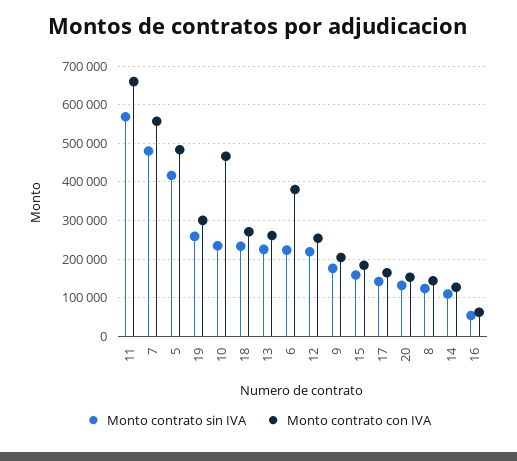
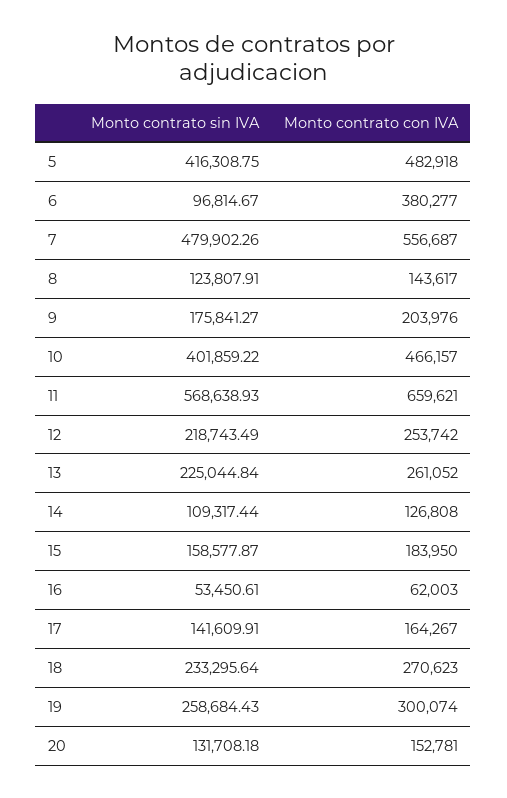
  {
    "Monto contrato sin IVA": {
      "11": 568638.93,
      "7": 479902.26,
      "5": 416308.75,
      "19": 258684.43,
-     "10": 240000,
+     "10": 401859.22,
      "18": 233295.64,
      "13": 225044.84,
-     "6": 220000,
+     "6": 96814.67,
      "12": 218743.49,
      "9": 175841.27,
      "15": 158577.87,
      "17": 141609.91,
      "20": 131708.18,
      "8": 123807.91,
      "14": 109317.44,
      "16": 53450.61
    },
    "Monto contrato con IVA": {
      "11": 659621,
      "7": 556687,
      "5": 482918,
      "19": 300074,
      "10": 466157,
      "18": 270623,
      "13": 261052,
      "6": 380277,
      "12": 253742,
      "9": 203976,
      "15": 183950,
      "17": 164267,
      "20": 152781,
      "8": 143617,
      "14": 126808,
      "16": 62003
    }
  }

